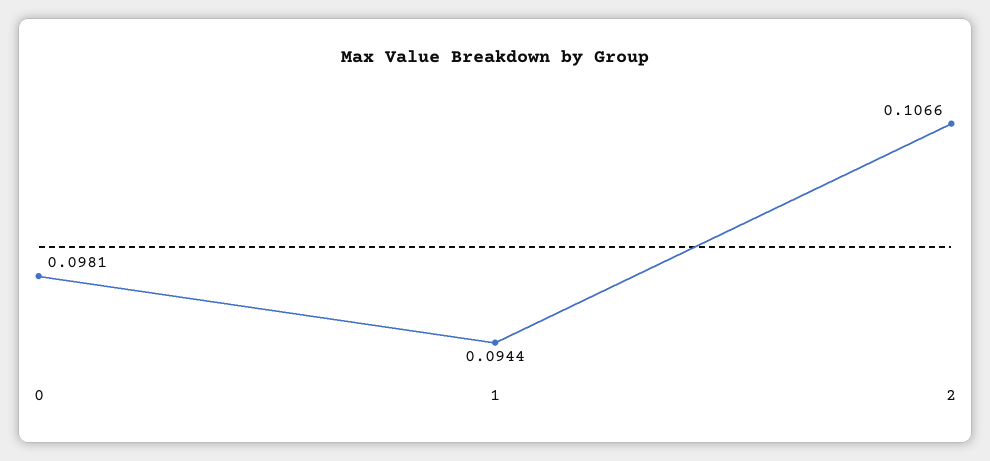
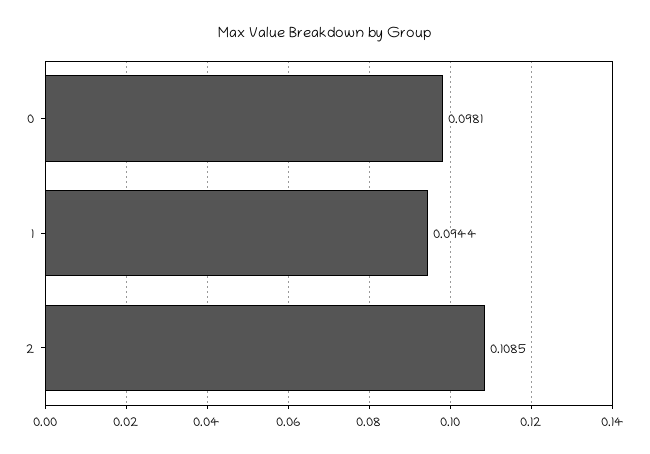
  {
    "0": 0.0981,
    "1": 0.0944,
-   "2": 0.1066
+   "2": 0.1085
  }

